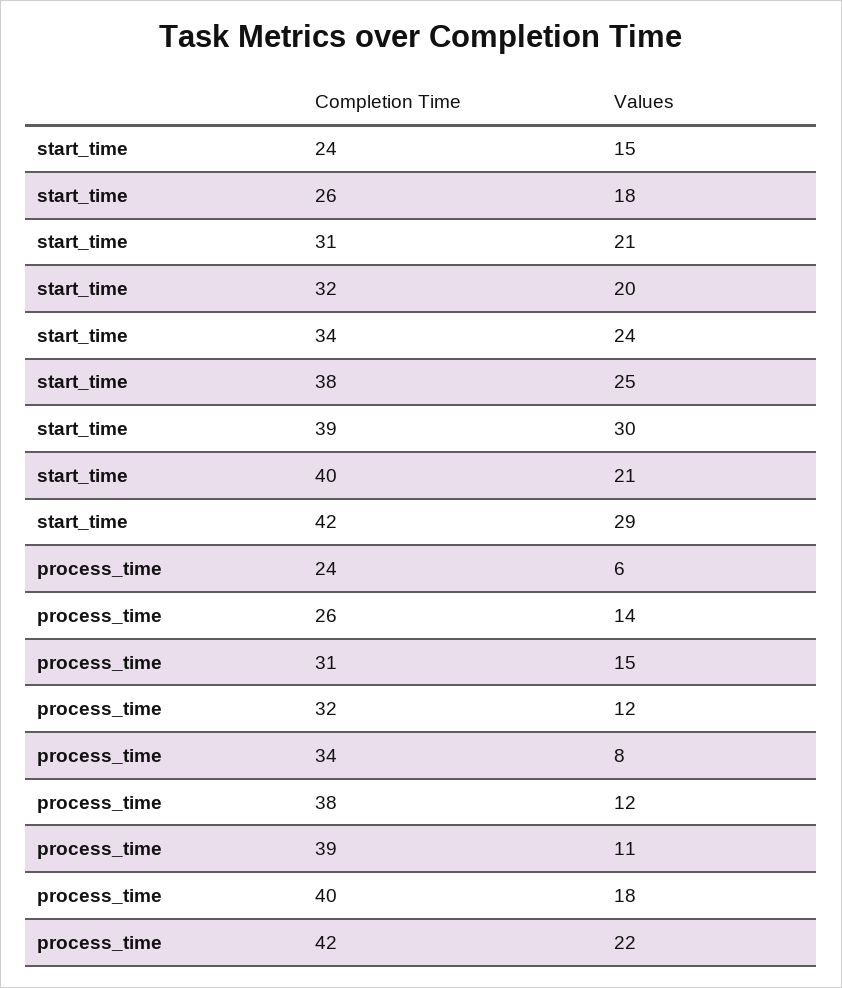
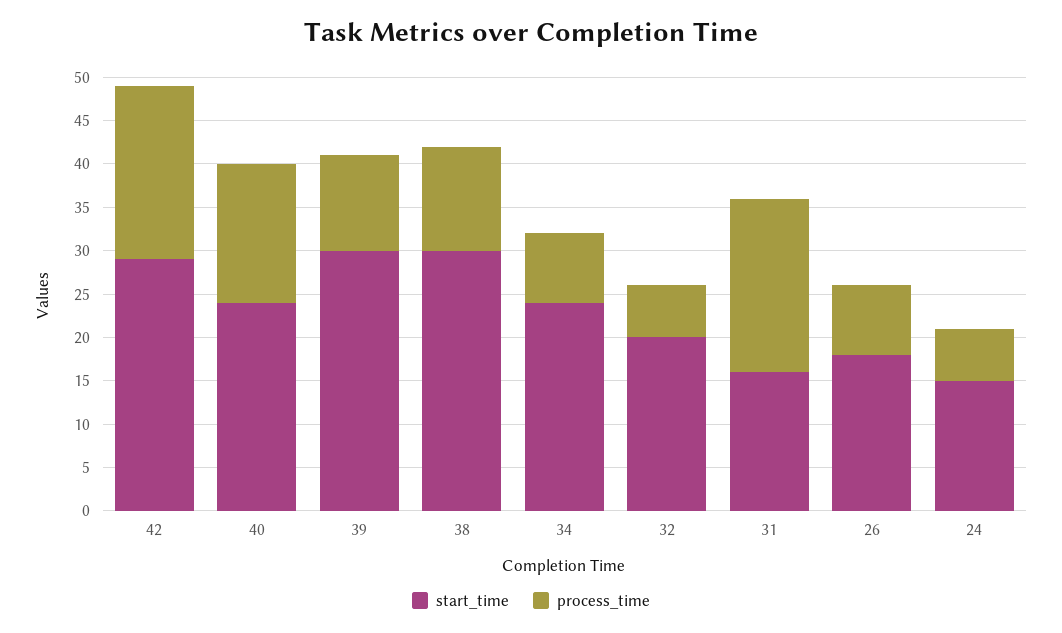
  {
    "start_time": {
      "24": 15,
      "26": 18,
-     "31": 21,
+     "31": 16,
      "32": 20,
      "34": 24,
-     "38": 25,
+     "38": 30,
      "39": 30,
-     "40": 21,
+     "40": 24,
      "42": 29
    },
    "process_time": {
      "24": 6,
-     "26": 14,
+     "26": 8,
-     "31": 15,
+     "31": 20,
-     "32": 12,
+     "32": 6,
      "34": 8,
      "38": 12,
      "39": 11,
-     "40": 18,
+     "40": 16,
-     "42": 22
+     "42": 20
    }
  }

